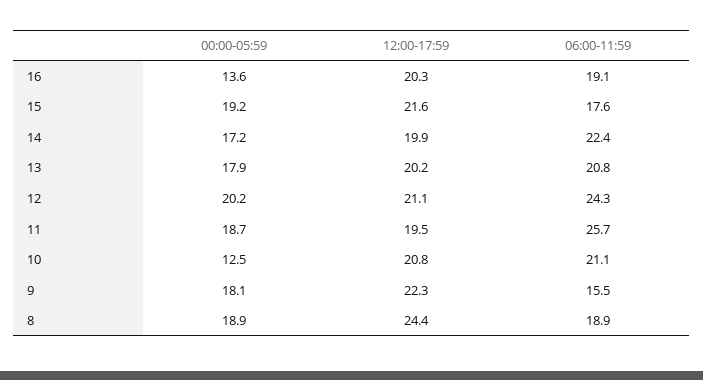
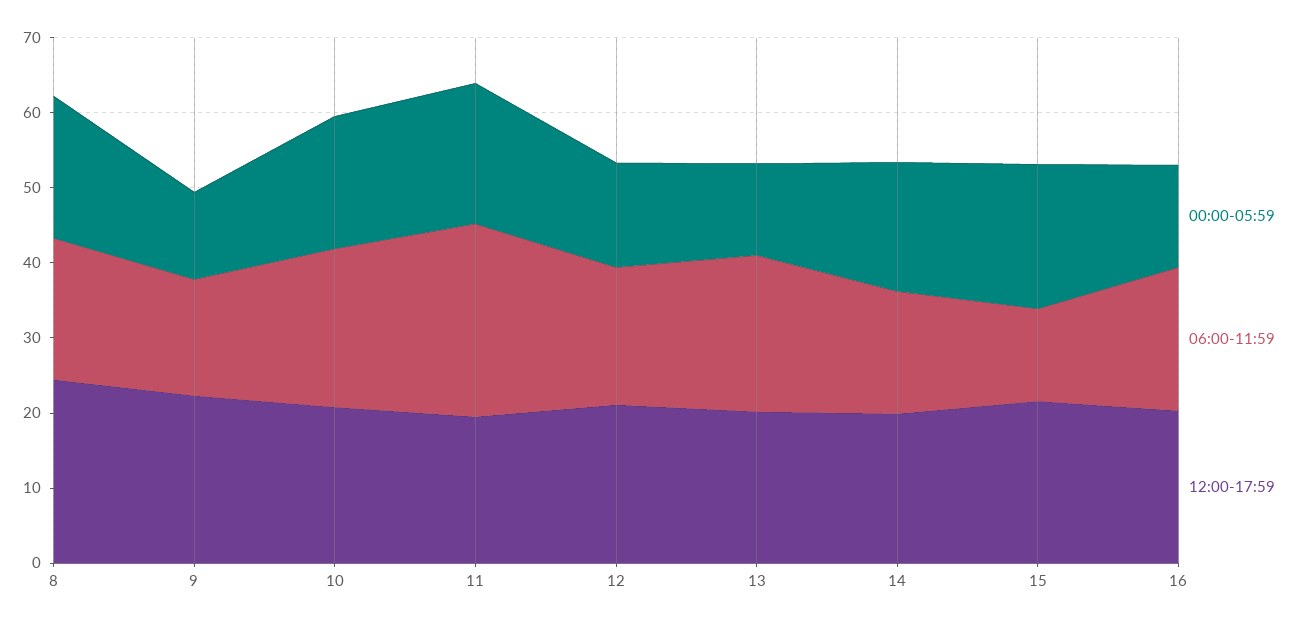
  {
    "00:00-05:59": {
      "16": 13.6,
      "15": 19.2,
      "14": 17.2,
-     "13": 17.9,
+     "13": 12,
-     "12": 20.2,
+     "12": 14,
      "11": 18.7,
-     "10": 12.5,
+     "10": 18,
-     "9": 18.1,
+     "9": 12,
      "8": 18.9
    },
    "12:00-17:59": {
      "16": 20.3,
      "15": 21.6,
      "14": 19.9,
      "13": 20.2,
      "12": 21.1,
      "11": 19.5,
      "10": 20.8,
      "9": 22.3,
      "8": 24.4
    },
    "06:00-11:59": {
      "16": 19.1,
-     "15": 17.6,
+     "15": 12,
-     "14": 22.4,
+     "14": 16,
      "13": 20.8,
-     "12": 24.3,
+     "12": 18,
      "11": 25.7,
      "10": 21.1,
      "9": 15.5,
      "8": 18.9
    }
  }

